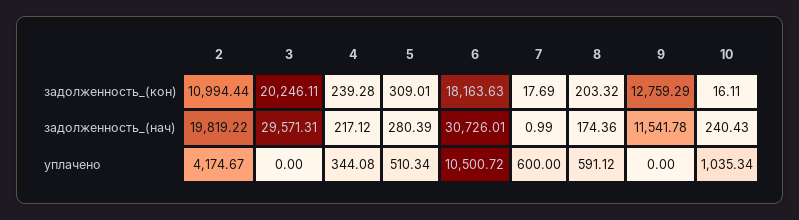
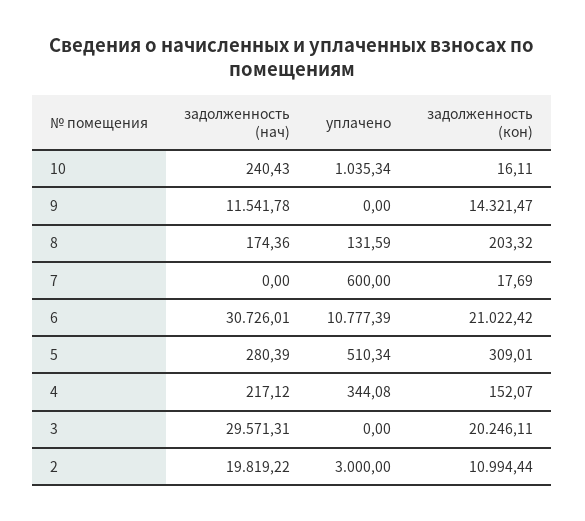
  {
    "2": {
      "задолженность_(кон)": 10994.44,
      "задолженность_(нач)": 19819.22,
-     "уплачено": 4174.67
+     "уплачено": 3000
    },
    "3": {
      "задолженность_(кон)": 20246.11,
      "задолженность_(нач)": 29571.31,
      "уплачено": 0
    },
    "4": {
-     "задолженность_(кон)": 239.28,
+     "задолженность_(кон)": 152.07,
      "задолженность_(нач)": 217.12,
      "уплачено": 344.08
    },
    "5": {
      "задолженность_(кон)": 309.01,
      "задолженность_(нач)": 280.39,
      "уплачено": 510.34
    },
    "6": {
-     "задолженность_(кон)": 18163.63,
+     "задолженность_(кон)": 21022.42,
      "задолженность_(нач)": 30726.01,
-     "уплачено": 10500.72
+     "уплачено": 10777.39
    },
    "7": {
      "задолженность_(кон)": 17.69,
-     "задолженность_(нач)": 0.99,
+     "задолженность_(нач)": 0,
      "уплачено": 600
    },
    "8": {
      "задолженность_(кон)": 203.32,
      "задолженность_(нач)": 174.36,
-     "уплачено": 591.12
+     "уплачено": 131.59
    },
    "9": {
-     "задолженность_(кон)": 12759.29,
+     "задолженность_(кон)": 14321.47,
      "задолженность_(нач)": 11541.78,
      "уплачено": 0
    },
    "10": {
      "задолженность_(кон)": 16.11,
      "задолженность_(нач)": 240.43,
      "уплачено": 1035.34
    }
  }

